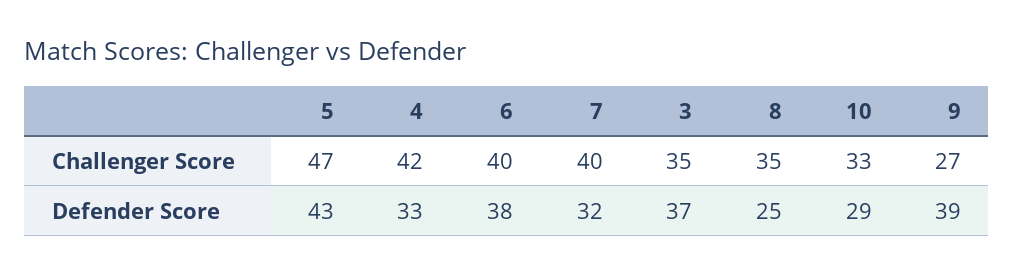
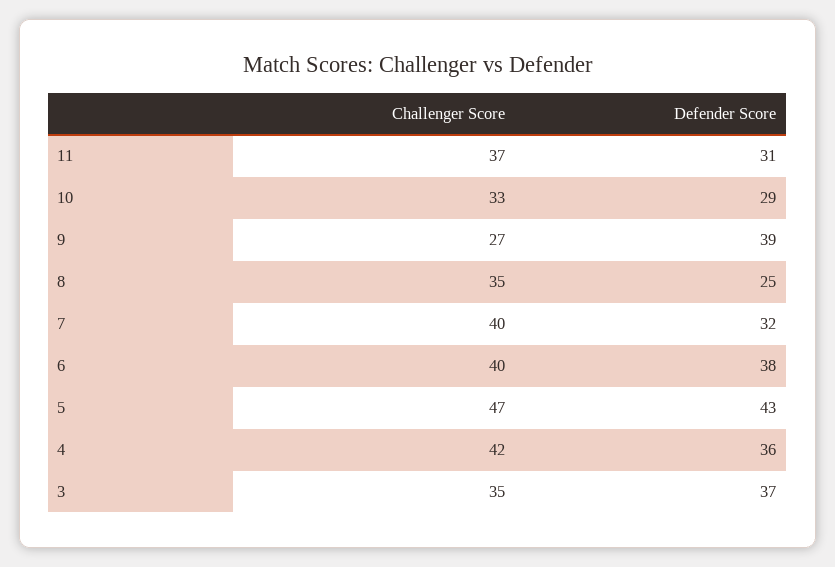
  {
    "5": {
      "Challenger Score": 47,
      "Defender Score": 43
    },
    "4": {
      "Challenger Score": 42,
-     "Defender Score": 33
+     "Defender Score": 36
    },
    "6": {
      "Challenger Score": 40,
      "Defender Score": 38
    },
    "7": {
      "Challenger Score": 40,
      "Defender Score": 32
    },
    "3": {
      "Challenger Score": 35,
      "Defender Score": 37
    },
    "8": {
      "Challenger Score": 35,
      "Defender Score": 25
    },
    "10": {
      "Challenger Score": 33,
      "Defender Score": 29
    },
    "9": {
      "Challenger Score": 27,
      "Defender Score": 39
-   }
+   },
+   "11": {
+     "Challenger Score": 37,
+     "Defender Score": 31
+   }
  }

